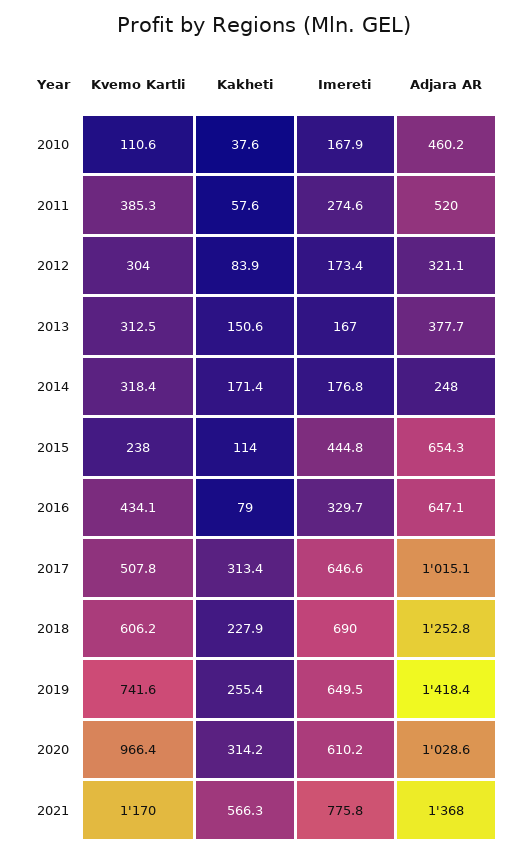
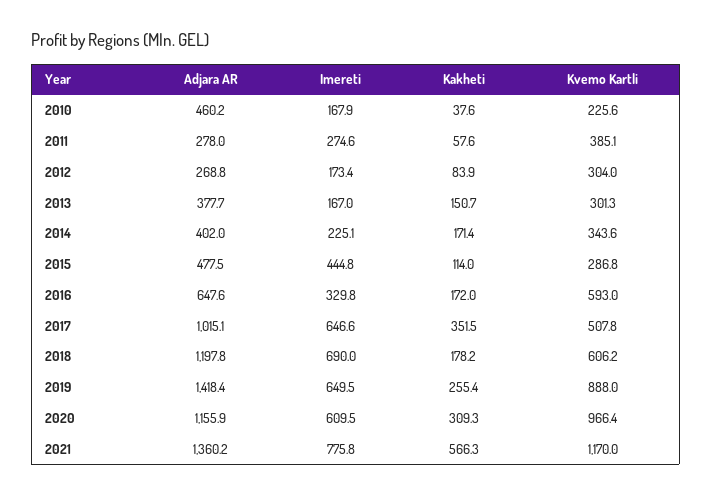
  {
    "Kvemo Kartli": {
-     "2010": 110.6,
+     "2010": 225.6,
-     "2011": 385.3,
+     "2011": 385.1,
      "2012": 304,
-     "2013": 312.5,
+     "2013": 301.3,
-     "2014": 318.4,
+     "2014": 343.6,
-     "2015": 238,
+     "2015": 286.8,
-     "2016": 434.1,
+     "2016": 593,
      "2017": 507.8,
      "2018": 606.2,
-     "2019": 741.6,
+     "2019": 888,
      "2020": 966.4,
      "2021": 1170
    },
    "Kakheti": {
      "2010": 37.6,
      "2011": 57.6,
      "2012": 83.9,
-     "2013": 150.6,
+     "2013": 150.7,
      "2014": 171.4,
      "2015": 114,
-     "2016": 79,
+     "2016": 172,
-     "2017": 313.4,
+     "2017": 351.5,
-     "2018": 227.9,
+     "2018": 178.2,
      "2019": 255.4,
-     "2020": 314.2,
+     "2020": 309.3,
      "2021": 566.3
    },
    "Imereti": {
      "2010": 167.9,
      "2011": 274.6,
      "2012": 173.4,
      "2013": 167,
-     "2014": 176.8,
+     "2014": 225.1,
      "2015": 444.8,
-     "2016": 329.7,
+     "2016": 329.8,
      "2017": 646.6,
      "2018": 690,
      "2019": 649.5,
-     "2020": 610.2,
+     "2020": 609.5,
      "2021": 775.8
    },
    "Adjara AR": {
      "2010": 460.2,
-     "2011": 520,
+     "2011": 278,
-     "2012": 321.1,
+     "2012": 268.8,
      "2013": 377.7,
-     "2014": 248,
+     "2014": 402,
-     "2015": 654.3,
+     "2015": 477.5,
-     "2016": 647.1,
+     "2016": 647.6,
      "2017": 1015.1,
-     "2018": 1252.8,
+     "2018": 1197.8,
      "2019": 1418.4,
-     "2020": 1028.6,
+     "2020": 1155.9,
-     "2021": 1368
+     "2021": 1360.2
    }
  }

